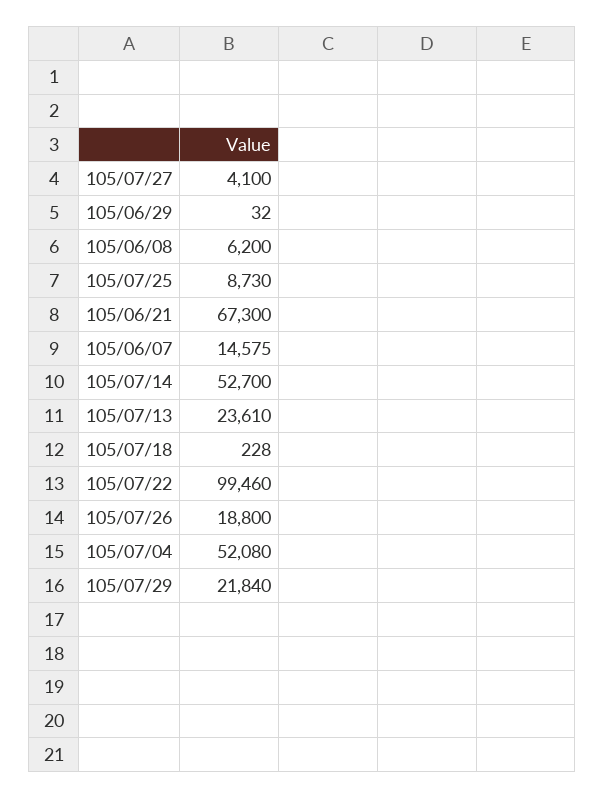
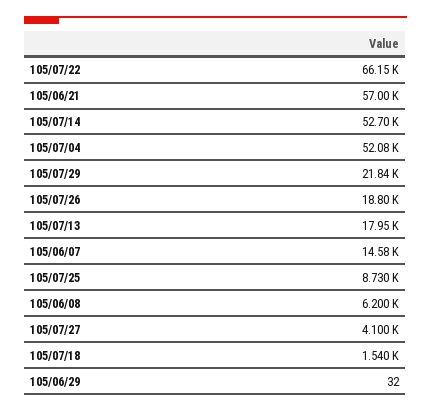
  {
    "105/07/27": 4100,
    "105/06/29": 32,
    "105/06/08": 6200,
    "105/07/25": 8730,
-   "105/06/21": 67300,
+   "105/06/21": 57000,
    "105/06/07": 14575,
    "105/07/14": 52700,
-   "105/07/13": 23610,
+   "105/07/13": 17950,
-   "105/07/18": 228,
+   "105/07/18": 1540,
-   "105/07/22": 99460,
+   "105/07/22": 66150,
    "105/07/26": 18800,
    "105/07/04": 52080,
    "105/07/29": 21840
  }

